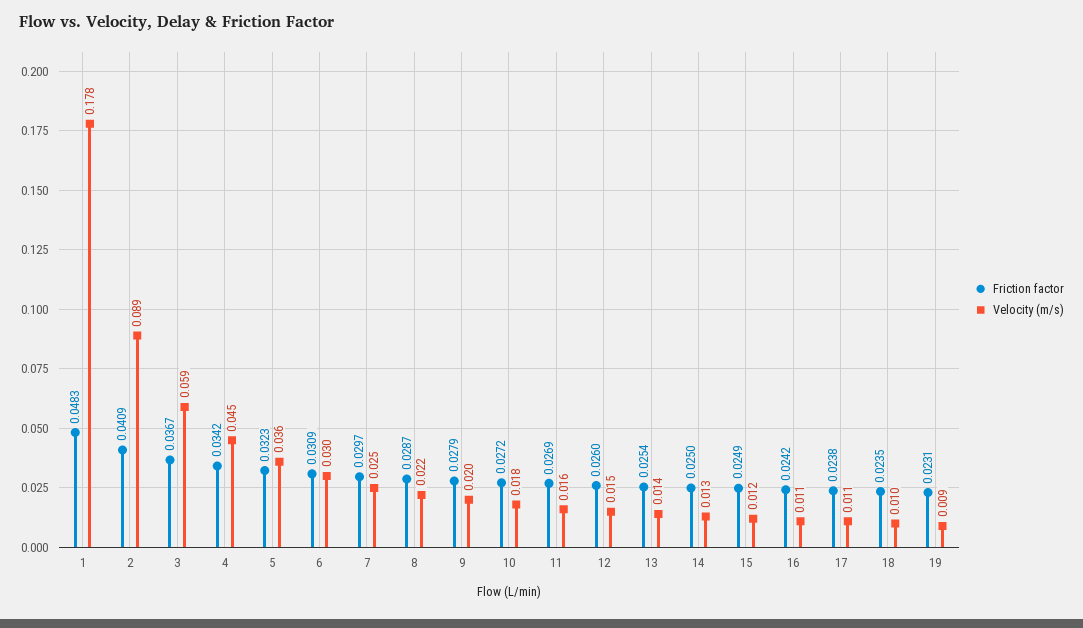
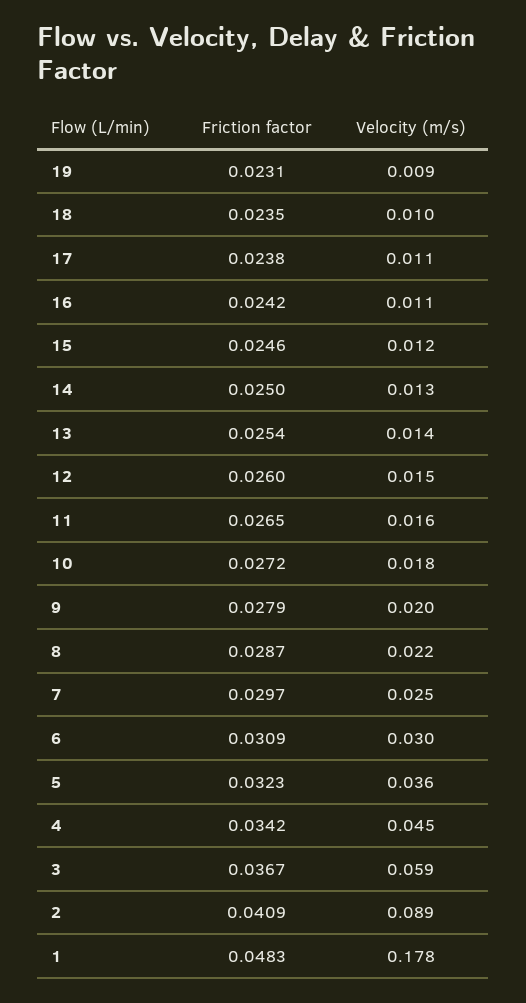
  {
    "Friction factor": {
      "1": 0.0483,
      "2": 0.0409,
      "3": 0.0367,
      "4": 0.0342,
      "5": 0.0323,
      "6": 0.0309,
      "7": 0.0297,
      "8": 0.0287,
      "9": 0.0279,
      "10": 0.0272,
-     "11": 0.0269,
+     "11": 0.0265,
      "12": 0.026,
      "13": 0.0254,
      "14": 0.025,
-     "15": 0.0249,
+     "15": 0.0246,
      "16": 0.0242,
      "17": 0.0238,
      "18": 0.0235,
      "19": 0.0231
    },
    "Velocity (m/s)": {
      "1": 0.178,
      "2": 0.089,
      "3": 0.059,
      "4": 0.045,
      "5": 0.036,
      "6": 0.03,
      "7": 0.025,
      "8": 0.022,
      "9": 0.02,
      "10": 0.018,
      "11": 0.016,
      "12": 0.015,
      "13": 0.014,
      "14": 0.013,
      "15": 0.012,
      "16": 0.011,
      "17": 0.011,
      "18": 0.01,
      "19": 0.009
    }
  }

